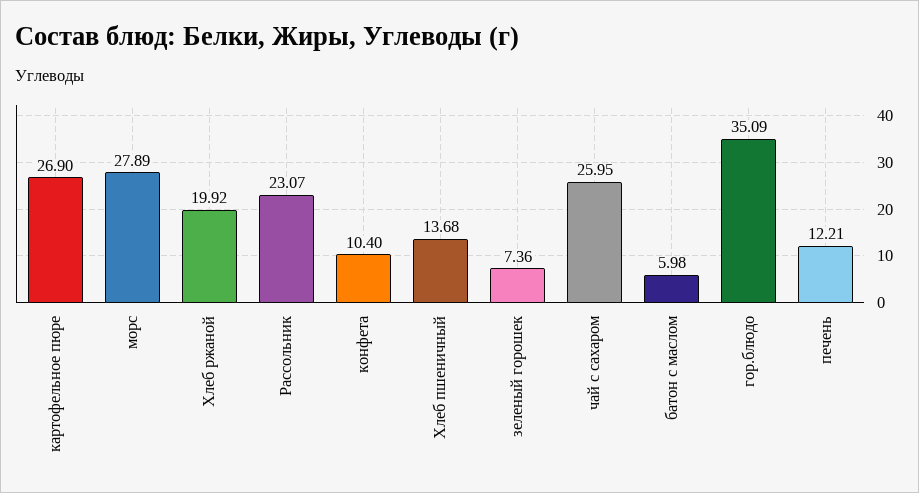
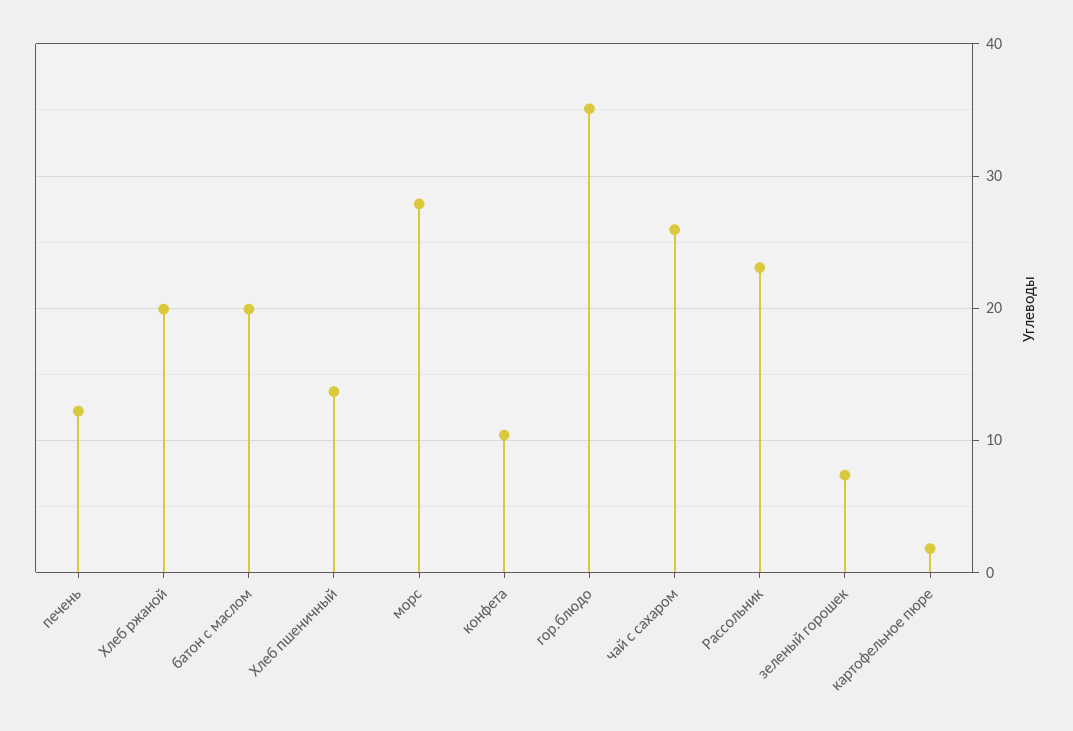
  {
-   "картофельное пюре": 26.9,
+   "картофельное пюре": 2,
    "морс": 27.89,
    "Хлеб ржаной": 19.92,
    "Рассольник": 23.07,
    "конфета": 10.4,
    "Хлеб пшеничный": 13.68,
    "зеленый горошек": 7.36,
    "чай с сахаром": 25.95,
-   "батон с маслом": 5.98,
+   "батон с маслом": 20,
    "гор.блюдо": 35.09,
    "печень": 12.21
  }

